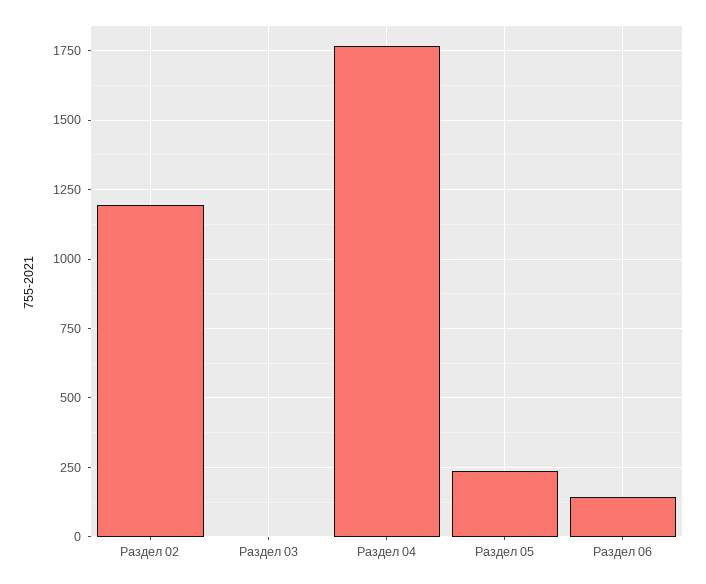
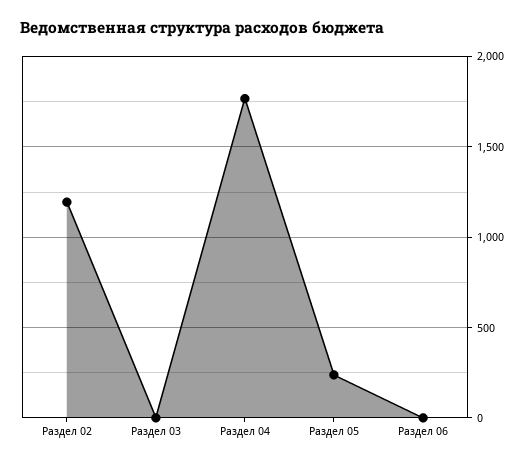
  {
    "Раздел 02": 1200,
    "Раздел 03": 0,
    "Раздел 04": 1775,
    "Раздел 05": 250,
-   "Раздел 06": 150
+   "Раздел 06": 0
  }

